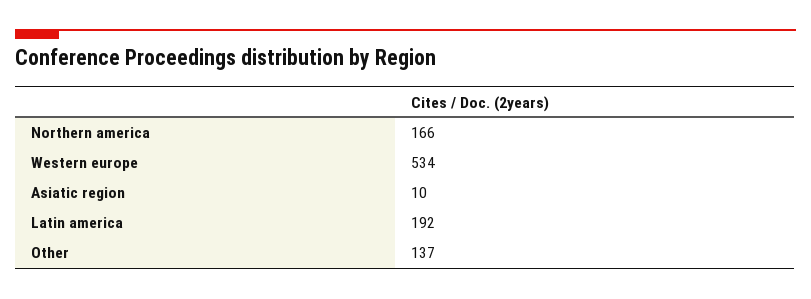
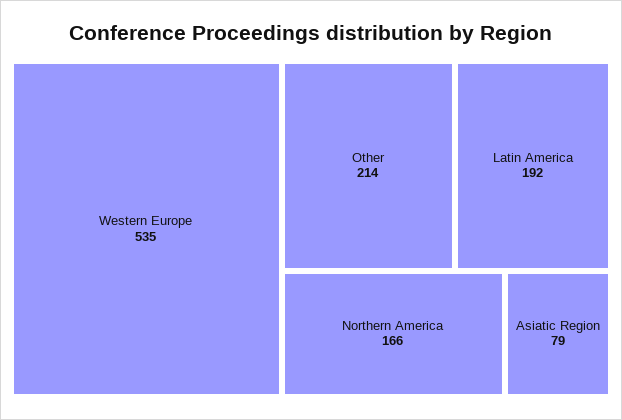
  {
    "Northern america": 166,
-   "Western europe": 534,
+   "Western europe": 535,
-   "Asiatic region": 10,
+   "Asiatic region": 79,
    "Latin america": 192,
-   "Other": 137
+   "Other": 214
  }

